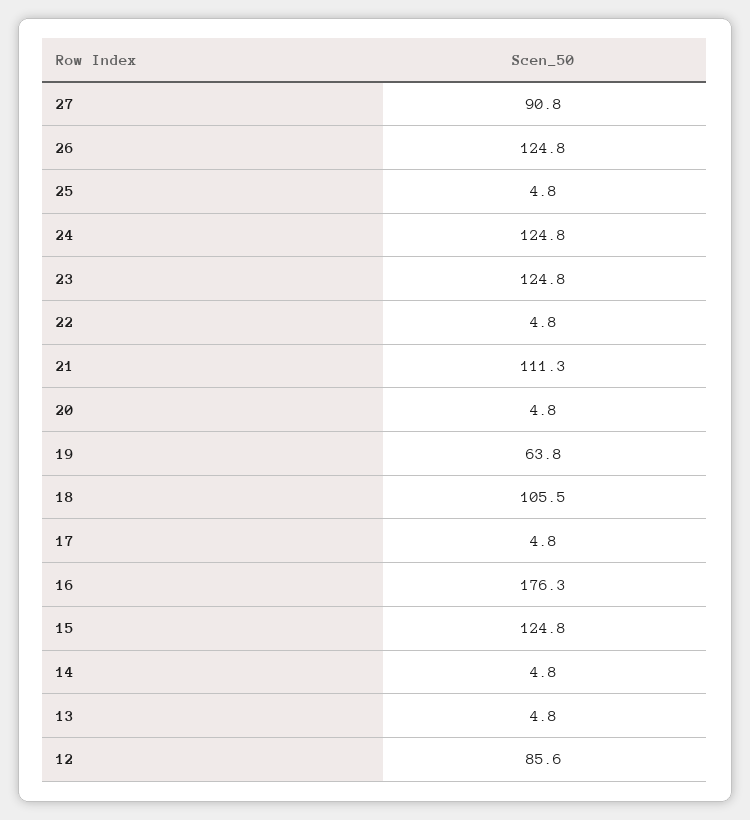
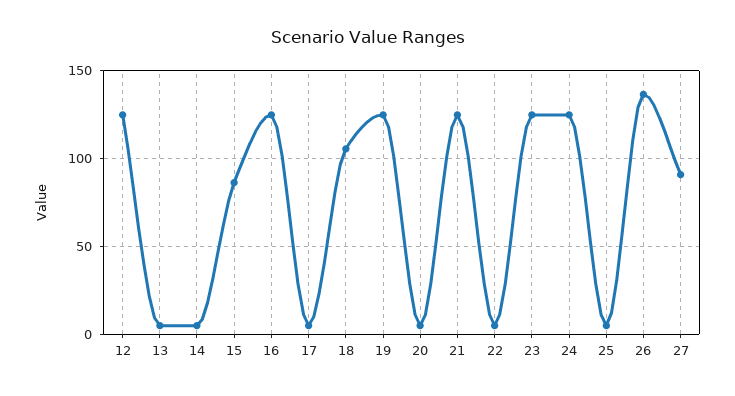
  {
    "27": 90.8,
-   "26": 124.8,
+   "26": 135,
    "25": 4.8,
    "24": 124.8,
    "23": 124.8,
    "22": 4.8,
-   "21": 111.3,
+   "21": 125,
    "20": 4.8,
-   "19": 63.8,
+   "19": 125,
    "18": 105.5,
    "17": 4.8,
-   "16": 176.3,
+   "16": 125,
-   "15": 124.8,
+   "15": 85,
    "14": 4.8,
    "13": 4.8,
-   "12": 85.6
+   "12": 125
  }

